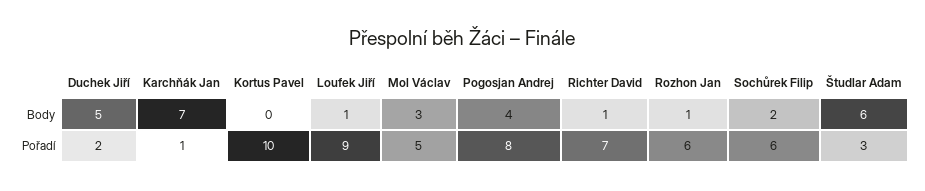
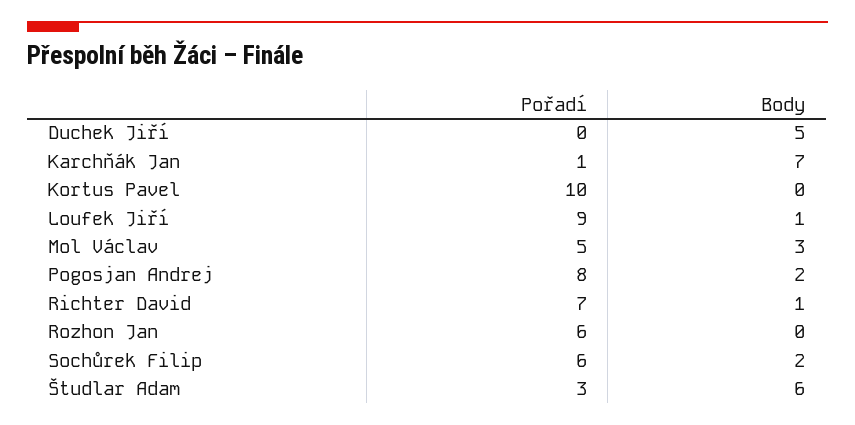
  {
    "Duchek Jiří": {
      "Body": 5,
-     "Pořadí": 2
+     "Pořadí": 0
    },
    "Karchňák Jan": {
      "Body": 7,
      "Pořadí": 1
    },
    "Kortus Pavel": {
      "Body": 0,
      "Pořadí": 10
    },
    "Loufek Jiří": {
      "Body": 1,
      "Pořadí": 9
    },
    "Mol Václav": {
      "Body": 3,
      "Pořadí": 5
    },
    "Pogosjan Andrej": {
-     "Body": 4,
+     "Body": 2,
      "Pořadí": 8
    },
    "Richter David": {
      "Body": 1,
      "Pořadí": 7
    },
    "Rozhon Jan": {
-     "Body": 1,
+     "Body": 0,
      "Pořadí": 6
    },
    "Sochůrek Filip": {
      "Body": 2,
      "Pořadí": 6
    },
    "Študlar Adam": {
      "Body": 6,
      "Pořadí": 3
    }
  }

